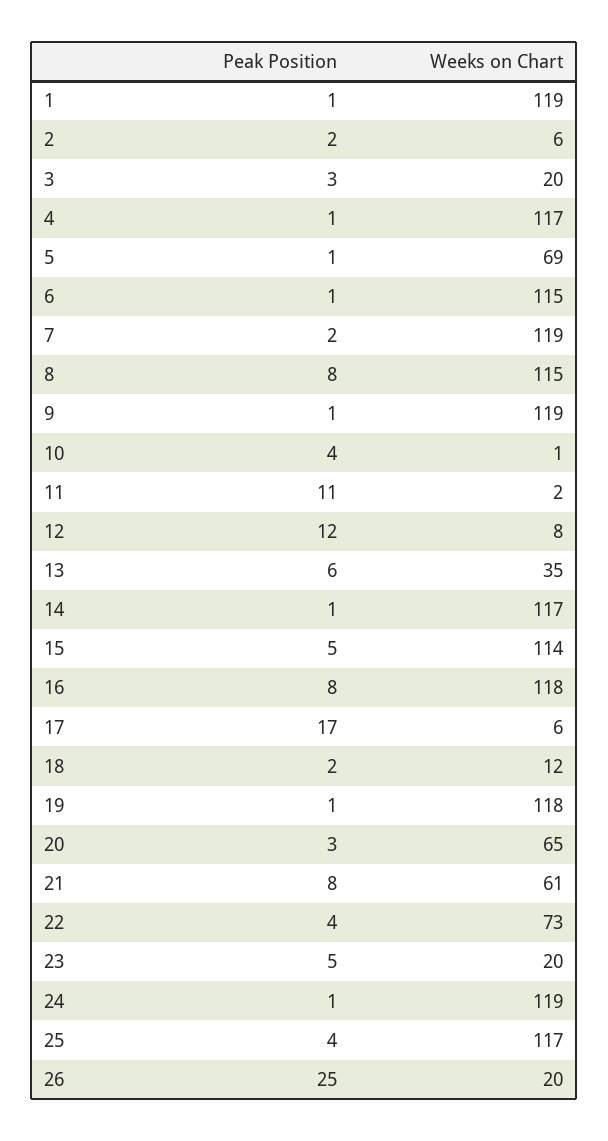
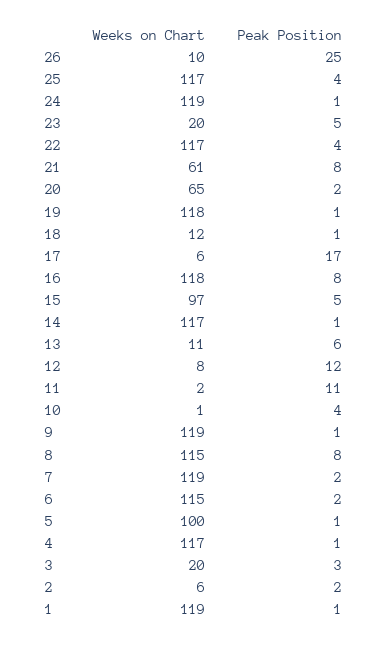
  {
    "Peak Position": {
      "1": 1,
      "2": 2,
      "3": 3,
      "4": 1,
      "5": 1,
-     "6": 1,
+     "6": 2,
      "7": 2,
      "8": 8,
      "9": 1,
      "10": 4,
      "11": 11,
      "12": 12,
      "13": 6,
      "14": 1,
      "15": 5,
      "16": 8,
      "17": 17,
-     "18": 2,
+     "18": 1,
      "19": 1,
-     "20": 3,
+     "20": 2,
      "21": 8,
      "22": 4,
      "23": 5,
      "24": 1,
      "25": 4,
      "26": 25
    },
    "Weeks on Chart": {
      "1": 119,
      "2": 6,
      "3": 20,
      "4": 117,
-     "5": 69,
+     "5": 100,
      "6": 115,
      "7": 119,
      "8": 115,
      "9": 119,
      "10": 1,
      "11": 2,
      "12": 8,
-     "13": 35,
+     "13": 11,
      "14": 117,
-     "15": 114,
+     "15": 97,
      "16": 118,
      "17": 6,
      "18": 12,
      "19": 118,
      "20": 65,
      "21": 61,
-     "22": 73,
+     "22": 117,
      "23": 20,
      "24": 119,
      "25": 117,
-     "26": 20
+     "26": 10
    }
  }

